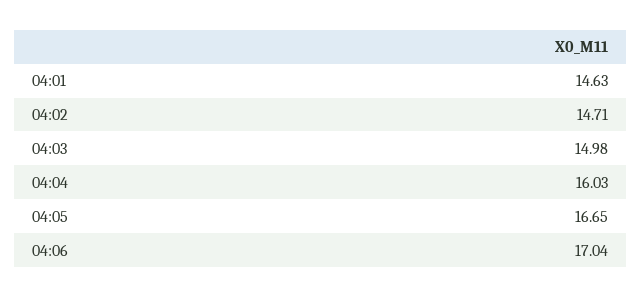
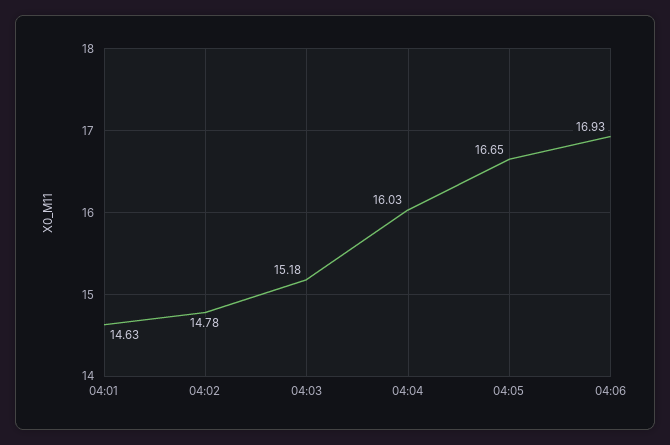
  {
    "04:01": 14.63,
-   "04:02": 14.71,
+   "04:02": 14.78,
-   "04:03": 14.98,
+   "04:03": 15.18,
    "04:04": 16.03,
    "04:05": 16.65,
-   "04:06": 17.04
+   "04:06": 16.93
  }

